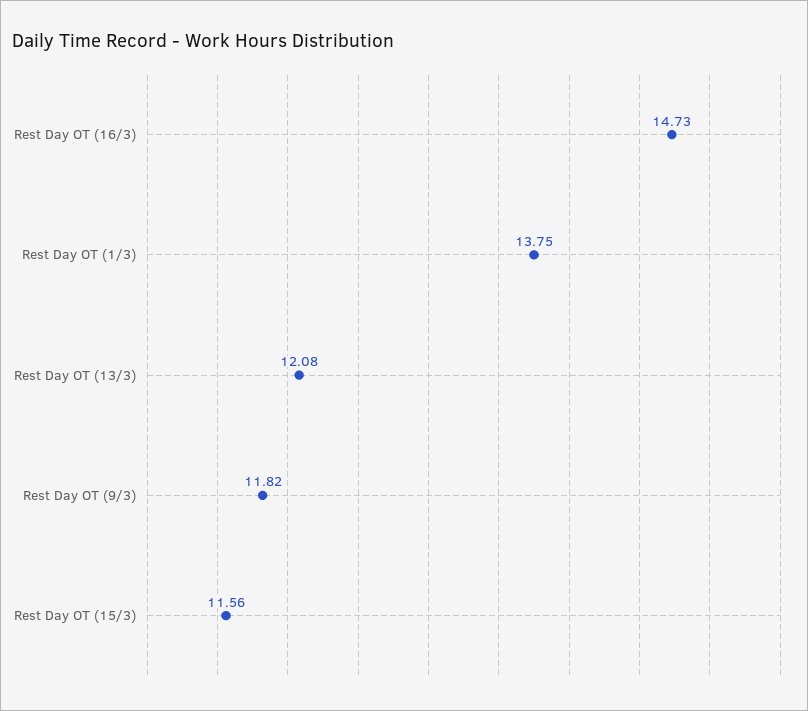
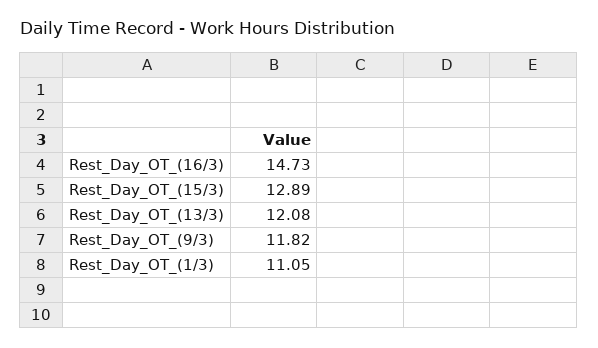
  {
    "Rest Day OT (16/3)": 14.73,
-   "Rest Day OT (1/3)": 13.75,
+   "Rest Day OT (1/3)": 11.05,
    "Rest Day OT (13/3)": 12.08,
    "Rest Day OT (9/3)": 11.82,
-   "Rest Day OT (15/3)": 11.56
+   "Rest Day OT (15/3)": 12.89
  }

